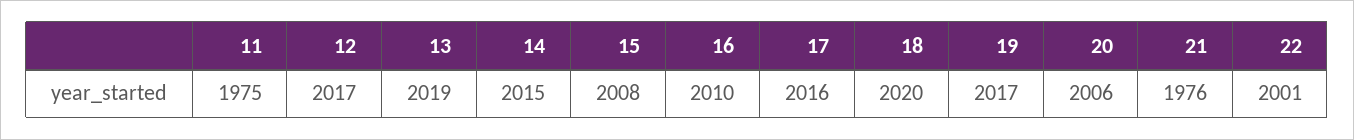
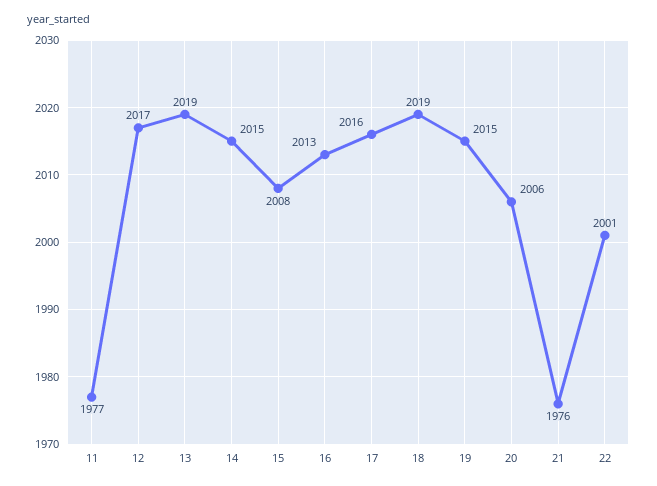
  {
-   "11": 1975,
+   "11": 1977,
    "12": 2017,
    "13": 2019,
    "14": 2015,
    "15": 2008,
-   "16": 2010,
+   "16": 2013,
    "17": 2016,
-   "18": 2020,
+   "18": 2019,
-   "19": 2017,
+   "19": 2015,
    "20": 2006,
    "21": 1976,
    "22": 2001
  }

